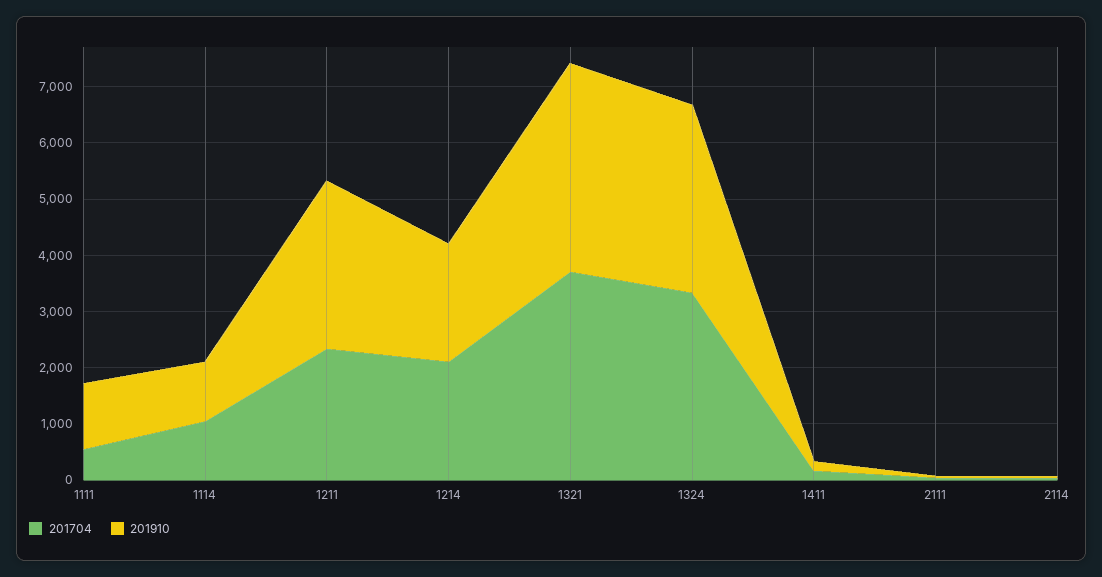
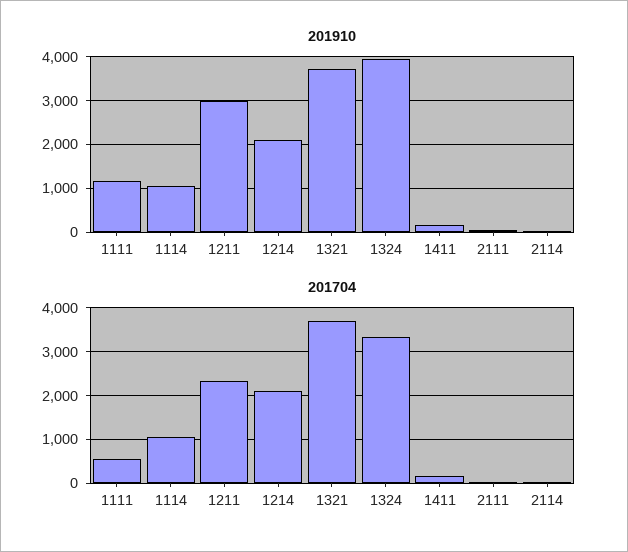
  {
    "201704": {
      "1111": 600,
      "1114": 1000,
      "1211": 2400,
      "1214": 2200,
      "1321": 3800,
      "1324": 3400,
      "1411": 200,
      "2111": 0,
      "2114": 0
    },
    "201910": {
      "1111": 1200,
      "1114": 1000,
      "1211": 3000,
      "1214": 2200,
      "1321": 3800,
-     "1324": 3400,
+     "1324": 4000,
      "1411": 200,
      "2111": 0,
      "2114": 0
    }
  }

